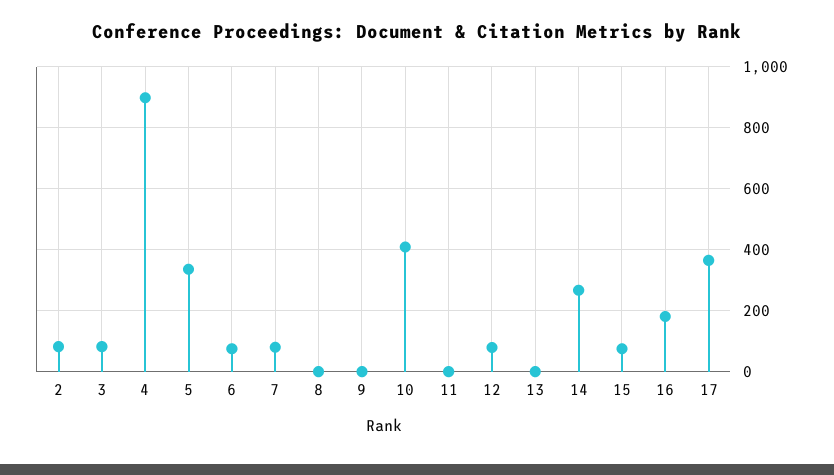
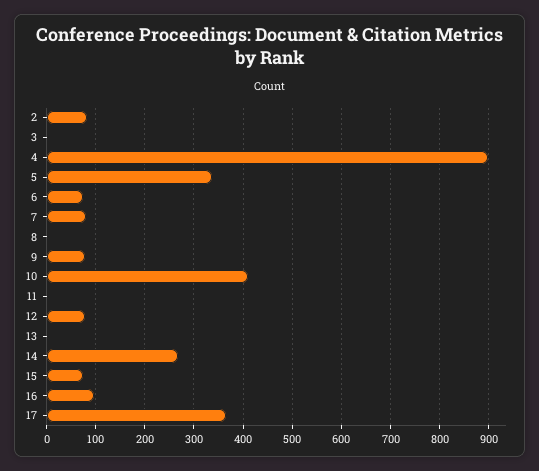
  {
    "2": 80,
-   "3": 80,
+   "3": 0,
    "4": 900,
    "5": 340,
    "6": 80,
    "7": 80,
    "8": 0,
-   "9": 0,
+   "9": 80,
    "10": 400,
    "11": 0,
    "12": 80,
    "13": 0,
    "14": 260,
    "15": 80,
-   "16": 180,
+   "16": 100,
    "17": 360
  }

